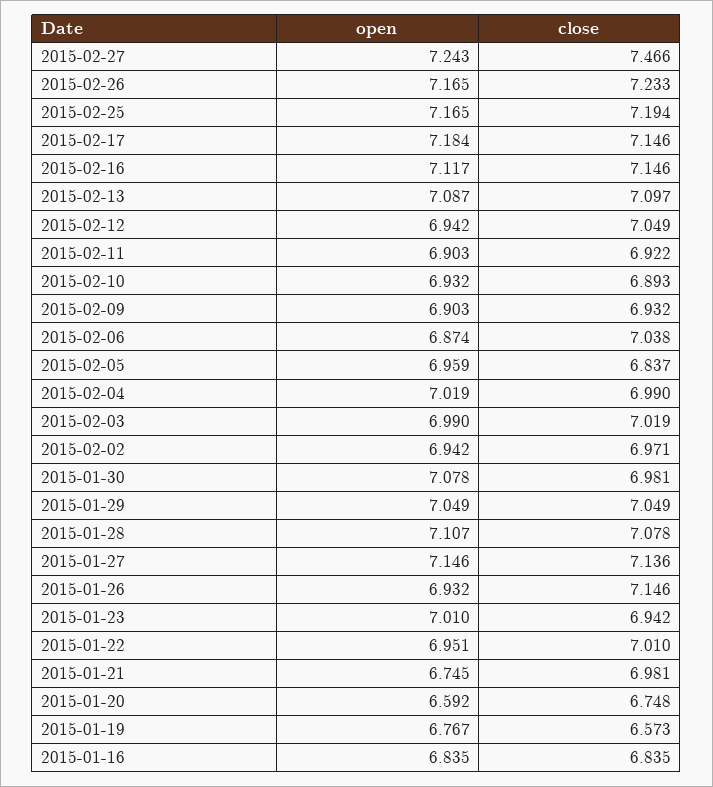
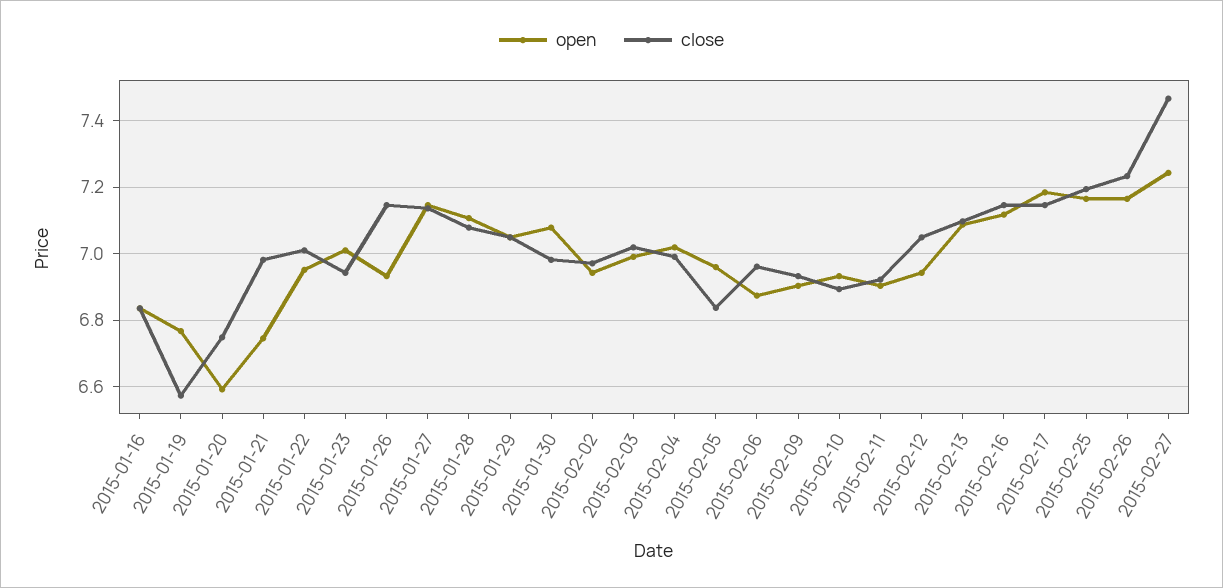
  {
    "open": {
      "2015-02-27": 7.243,
      "2015-02-26": 7.165,
      "2015-02-25": 7.165,
      "2015-02-17": 7.184,
      "2015-02-16": 7.117,
      "2015-02-13": 7.087,
      "2015-02-12": 6.942,
      "2015-02-11": 6.903,
      "2015-02-10": 6.932,
      "2015-02-09": 6.903,
      "2015-02-06": 6.874,
      "2015-02-05": 6.959,
      "2015-02-04": 7.019,
      "2015-02-03": 6.99,
      "2015-02-02": 6.942,
      "2015-01-30": 7.078,
      "2015-01-29": 7.049,
      "2015-01-28": 7.107,
      "2015-01-27": 7.146,
      "2015-01-26": 6.932,
      "2015-01-23": 7.01,
      "2015-01-22": 6.951,
      "2015-01-21": 6.745,
      "2015-01-20": 6.592,
      "2015-01-19": 6.767,
      "2015-01-16": 6.835
    },
    "close": {
      "2015-02-27": 7.466,
      "2015-02-26": 7.233,
      "2015-02-25": 7.194,
      "2015-02-17": 7.146,
      "2015-02-16": 7.146,
      "2015-02-13": 7.097,
      "2015-02-12": 7.049,
      "2015-02-11": 6.922,
      "2015-02-10": 6.893,
      "2015-02-09": 6.932,
-     "2015-02-06": 7.038,
+     "2015-02-06": 6.96,
      "2015-02-05": 6.837,
      "2015-02-04": 6.99,
      "2015-02-03": 7.019,
      "2015-02-02": 6.971,
      "2015-01-30": 6.981,
      "2015-01-29": 7.049,
      "2015-01-28": 7.078,
      "2015-01-27": 7.136,
      "2015-01-26": 7.146,
      "2015-01-23": 6.942,
      "2015-01-22": 7.01,
      "2015-01-21": 6.981,
      "2015-01-20": 6.748,
      "2015-01-19": 6.573,
      "2015-01-16": 6.835
    }
  }

